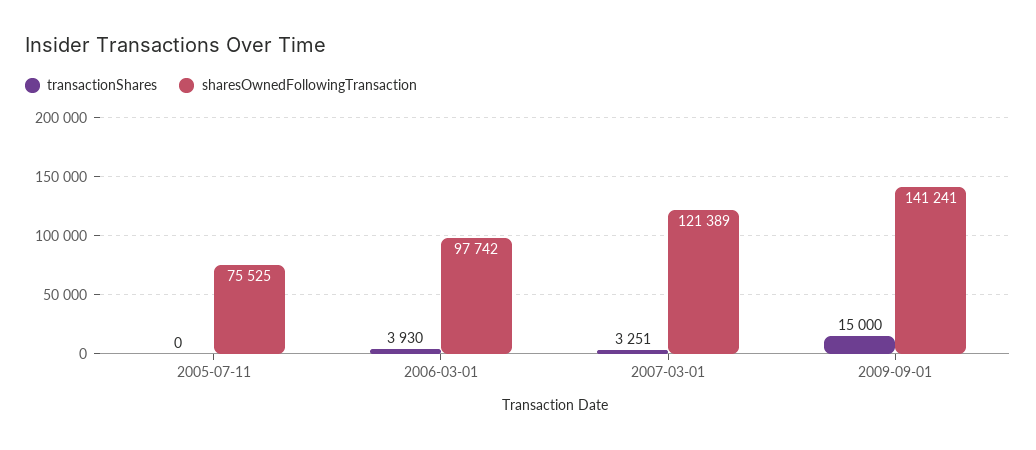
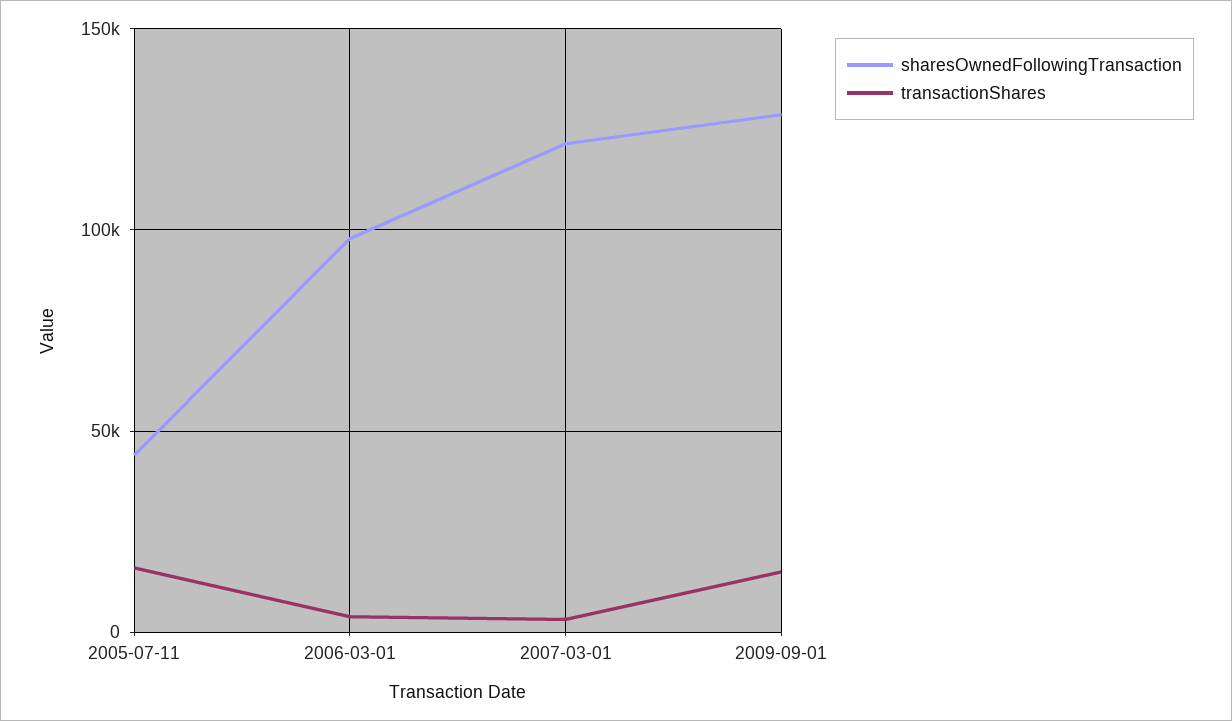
  {
    "transactionShares": {
-     "2005-07-11": 0,
+     "2005-07-11": 15000,
      "2006-03-01": 3930,
      "2007-03-01": 3251,
      "2009-09-01": 15000
    },
    "sharesOwnedFollowingTransaction": {
-     "2005-07-11": 75525,
+     "2005-07-11": 45000,
      "2006-03-01": 97742,
      "2007-03-01": 121389,
-     "2009-09-01": 141241
+     "2009-09-01": 130000
    }
  }

